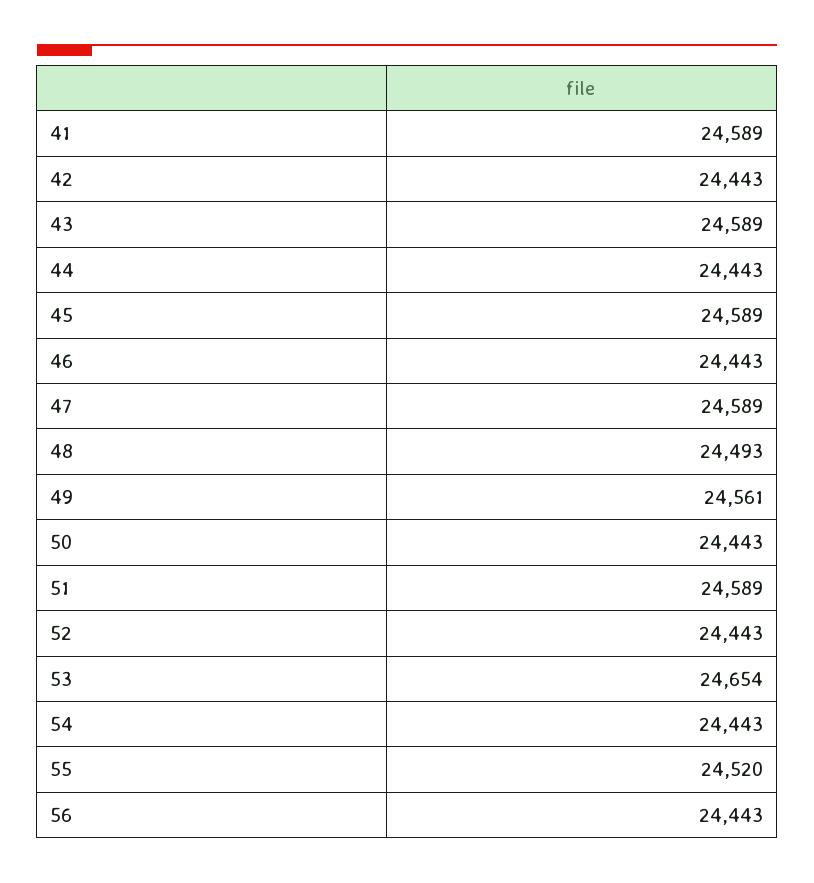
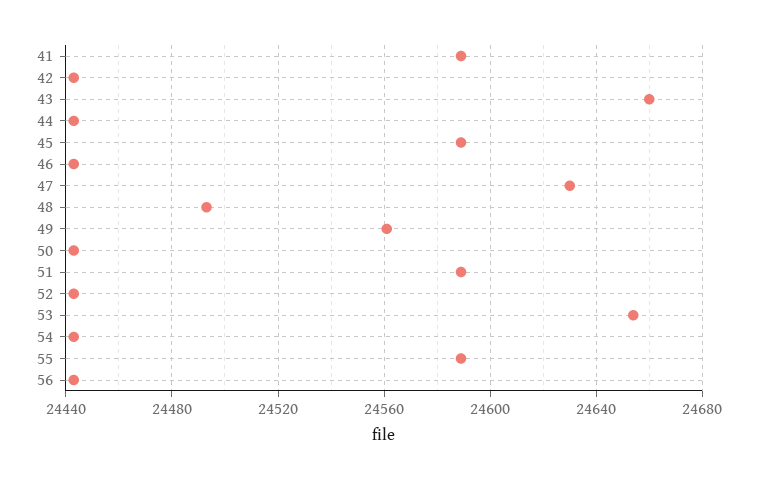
  {
    "41": 24589,
    "42": 24443,
-   "43": 24589,
+   "43": 24660,
    "44": 24443,
    "45": 24589,
    "46": 24443,
-   "47": 24589,
+   "47": 24630,
    "48": 24493,
    "49": 24561,
    "50": 24443,
    "51": 24589,
    "52": 24443,
    "53": 24654,
    "54": 24443,
-   "55": 24520,
+   "55": 24590,
    "56": 24443
  }

